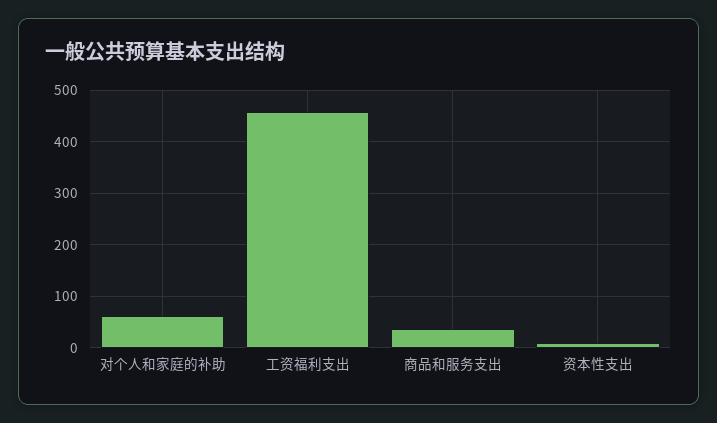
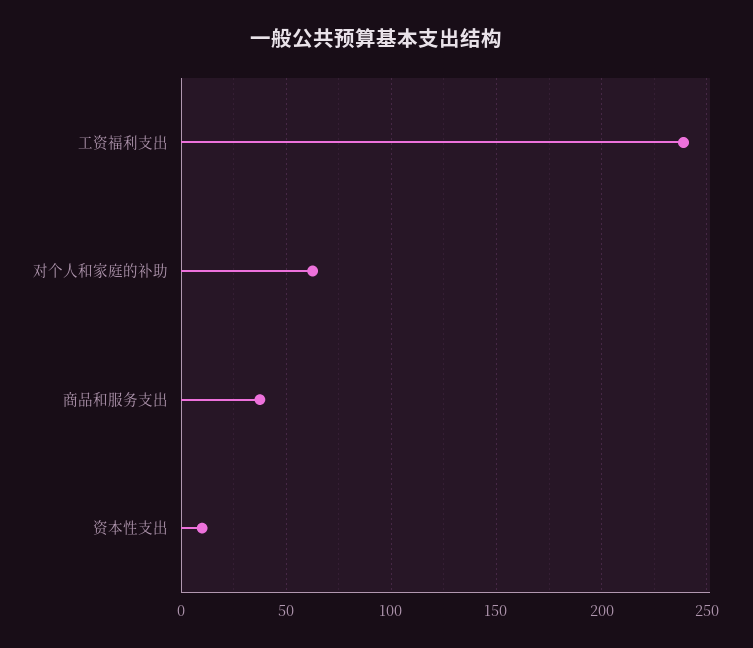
  {
    "对个人和家庭的补助": 65,
-   "工资福利支出": 460,
+   "工资福利支出": 240,
    "商品和服务支出": 35,
    "资本性支出": 10
  }

